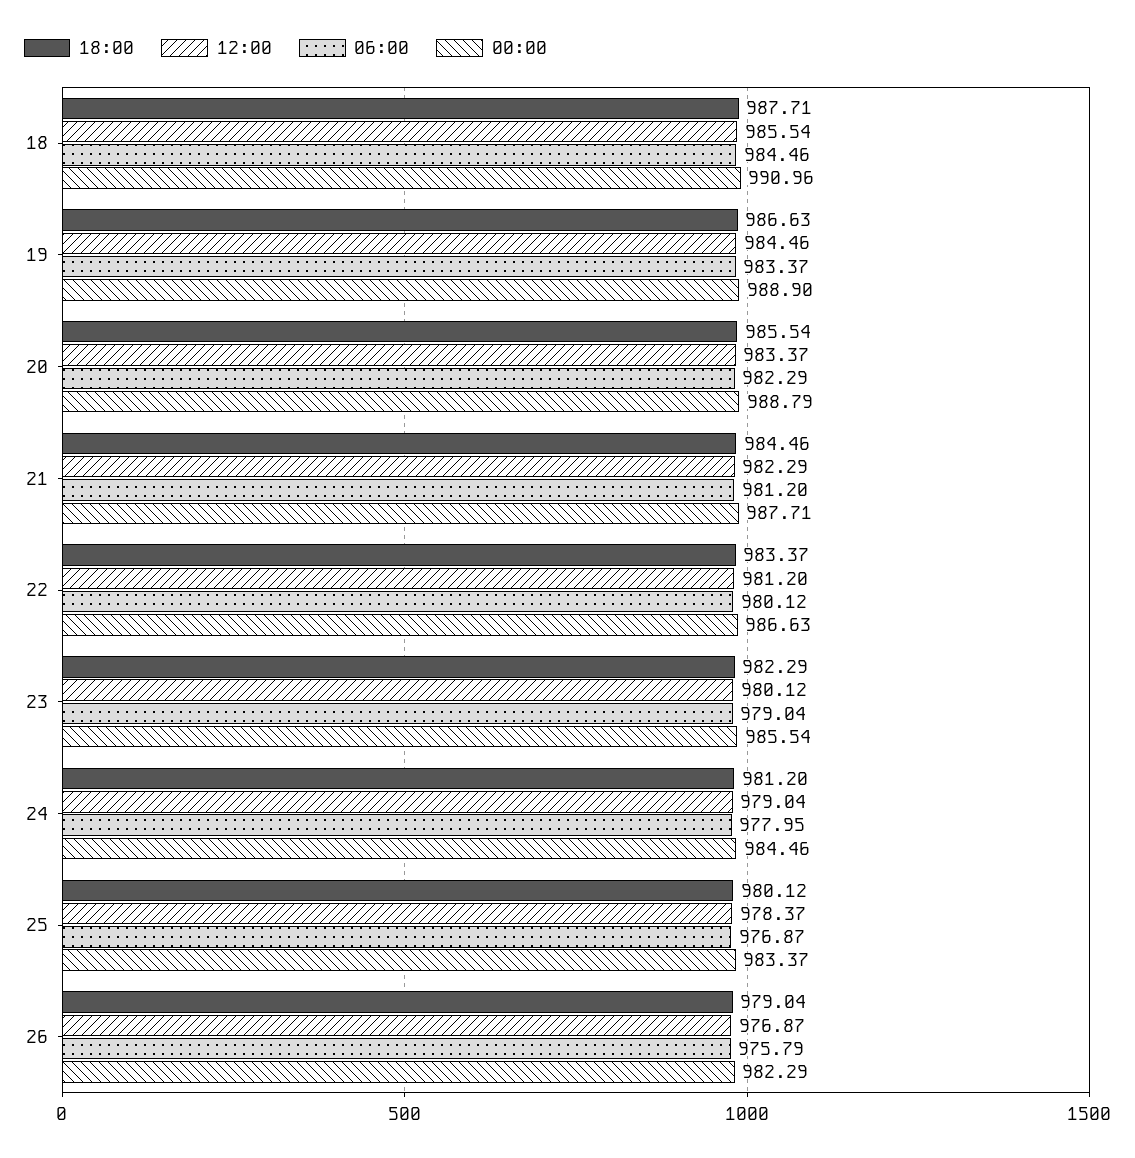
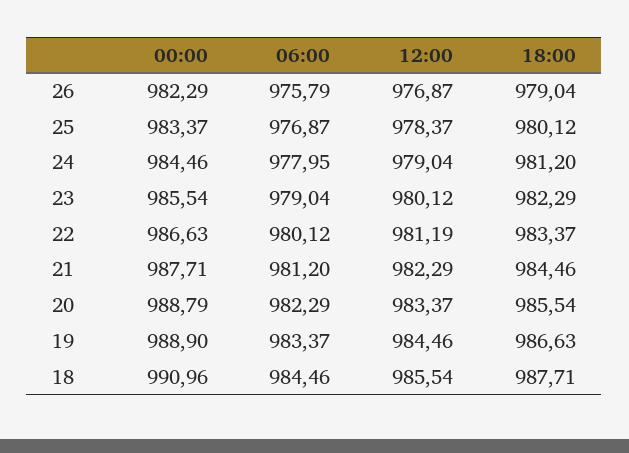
  {
    "18:00": {
      "18": 987.71,
      "19": 986.63,
      "20": 985.54,
      "21": 984.46,
      "22": 983.37,
      "23": 982.29,
      "24": 981.2,
      "25": 980.12,
      "26": 979.04
    },
    "12:00": {
      "18": 985.54,
      "19": 984.46,
      "20": 983.37,
      "21": 982.29,
-     "22": 981.2,
+     "22": 981.19,
      "23": 980.12,
      "24": 979.04,
      "25": 978.37,
      "26": 976.87
    },
    "06:00": {
      "18": 984.46,
      "19": 983.37,
      "20": 982.29,
      "21": 981.2,
      "22": 980.12,
      "23": 979.04,
      "24": 977.95,
      "25": 976.87,
      "26": 975.79
    },
    "00:00": {
      "18": 990.96,
      "19": 988.9,
      "20": 988.79,
      "21": 987.71,
      "22": 986.63,
      "23": 985.54,
      "24": 984.46,
      "25": 983.37,
      "26": 982.29
    }
  }

